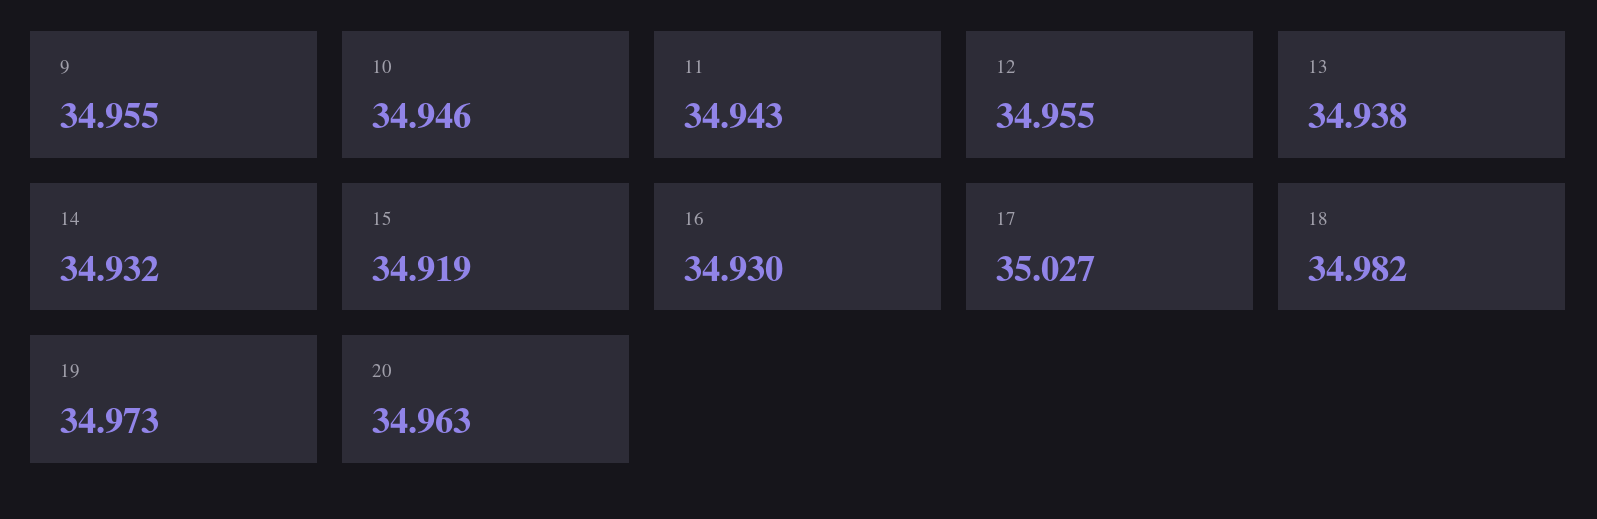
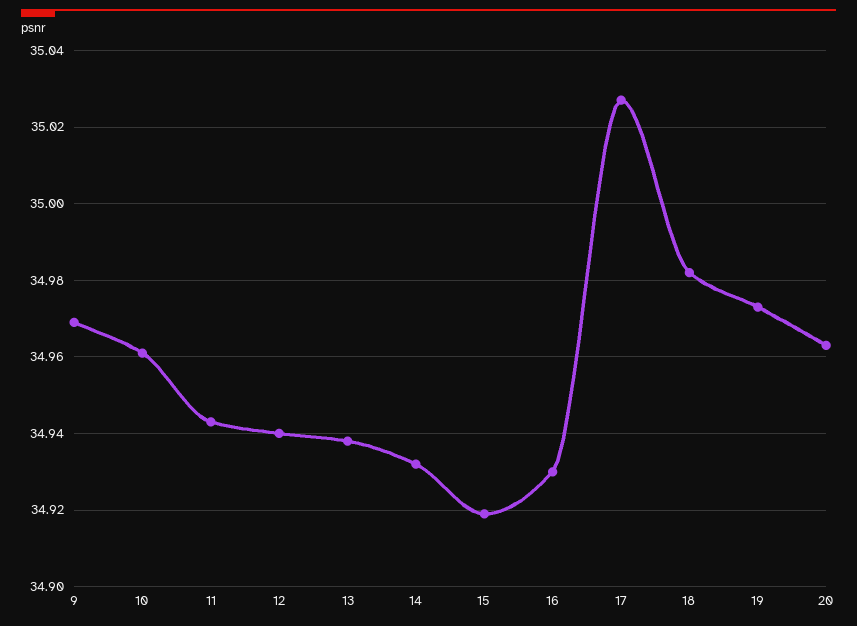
  {
-   "9": 34.955,
+   "9": 34.97,
-   "10": 34.946,
+   "10": 34.96,
    "11": 34.943,
-   "12": 34.955,
+   "12": 34.94,
    "13": 34.938,
    "14": 34.932,
    "15": 34.919,
    "16": 34.93,
    "17": 35.027,
    "18": 34.982,
    "19": 34.973,
    "20": 34.963
  }

